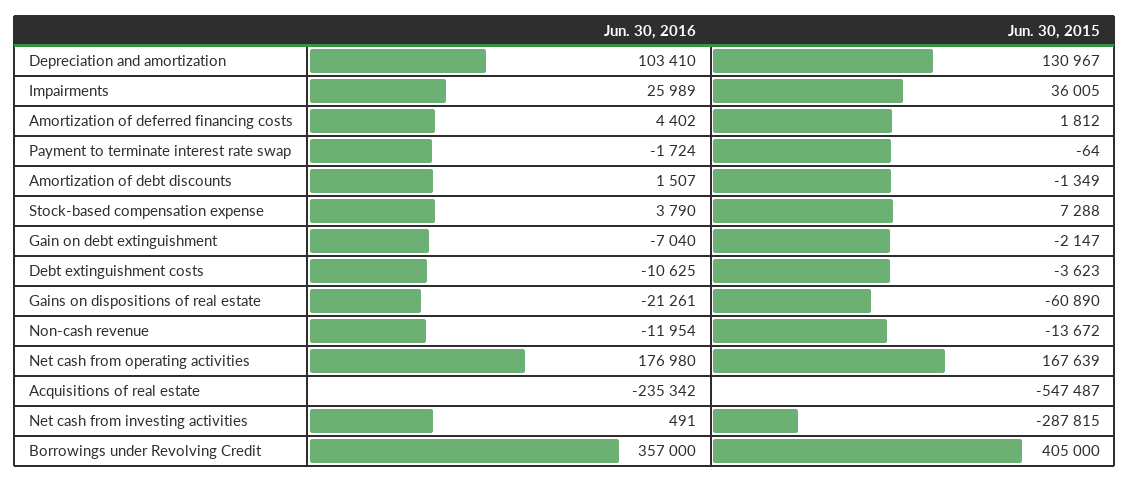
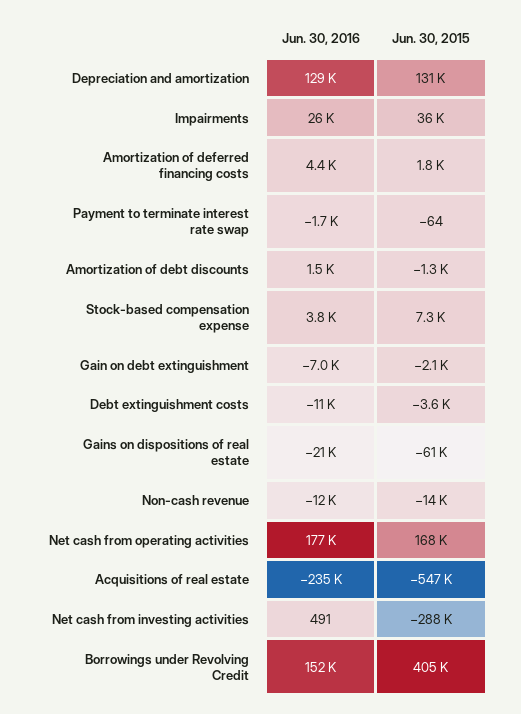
  {
    "Jun. 30, 2016": {
-     "Depreciation and amortization": 103410,
+     "Depreciation and amortization": 129000,
      "Impairments": 25989,
      "Amortization of deferred financing costs": 4402,
      "Payment to terminate interest rate swap": -1724,
      "Amortization of debt discounts": 1507,
      "Stock-based compensation expense": 3790,
      "Gain on debt extinguishment": -7040,
      "Debt extinguishment costs": -10625,
      "Gains on dispositions of real estate": -21261,
      "Non-cash revenue": -11954,
      "Net cash from operating activities": 176980,
      "Acquisitions of real estate": -235342,
      "Net cash from investing activities": 491,
-     "Borrowings under Revolving Credit": 357000
+     "Borrowings under Revolving Credit": 152000
    },
    "Jun. 30, 2015": {
      "Depreciation and amortization": 130967,
      "Impairments": 36005,
      "Amortization of deferred financing costs": 1812,
      "Payment to terminate interest rate swap": -64,
      "Amortization of debt discounts": -1349,
      "Stock-based compensation expense": 7288,
      "Gain on debt extinguishment": -2147,
      "Debt extinguishment costs": -3623,
      "Gains on dispositions of real estate": -60890,
      "Non-cash revenue": -13672,
      "Net cash from operating activities": 167639,
      "Acquisitions of real estate": -547487,
      "Net cash from investing activities": -287815,
      "Borrowings under Revolving Credit": 405000
    }
  }

